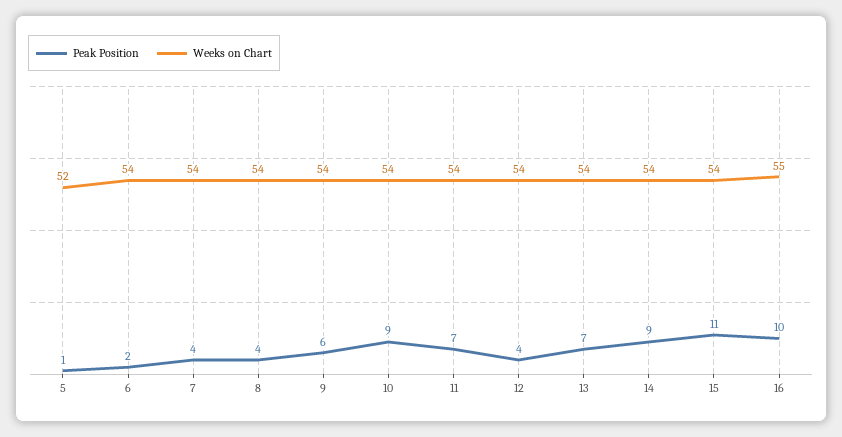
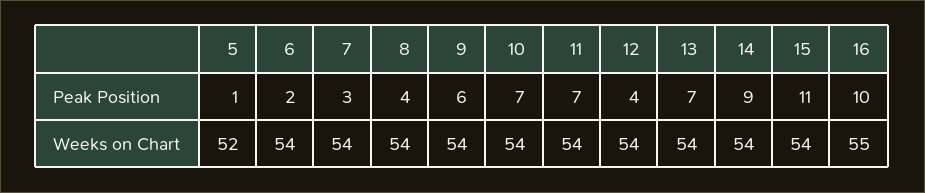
  {
    "Peak Position": {
      "5": 1,
      "6": 2,
-     "7": 4,
+     "7": 3,
      "8": 4,
      "9": 6,
-     "10": 9,
+     "10": 7,
      "11": 7,
      "12": 4,
      "13": 7,
      "14": 9,
      "15": 11,
      "16": 10
    },
    "Weeks on Chart": {
      "5": 52,
      "6": 54,
      "7": 54,
      "8": 54,
      "9": 54,
      "10": 54,
      "11": 54,
      "12": 54,
      "13": 54,
      "14": 54,
      "15": 54,
      "16": 55
    }
  }

